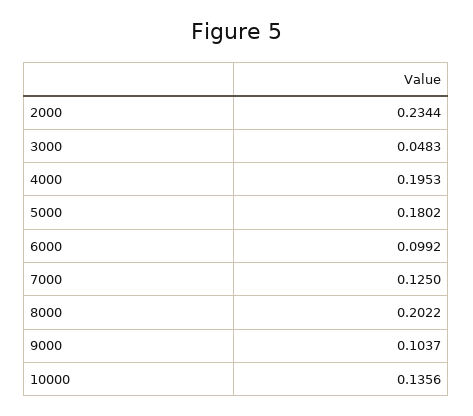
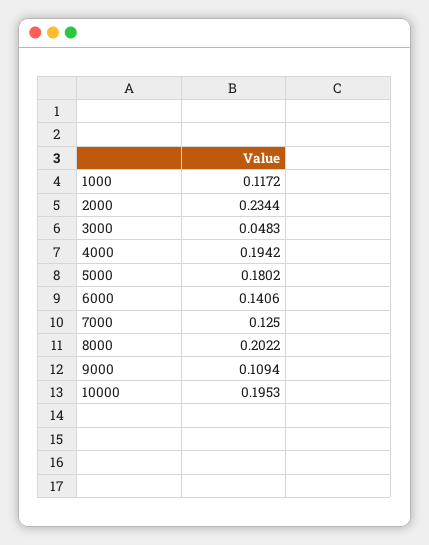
  {
    "2000": 0.2344,
    "3000": 0.0483,
-   "4000": 0.1953,
+   "4000": 0.1942,
    "5000": 0.1802,
-   "6000": 0.0992,
+   "6000": 0.1406,
    "7000": 0.125,
    "8000": 0.2022,
-   "9000": 0.1037,
+   "9000": 0.1094,
-   "10000": 0.1356
+   "10000": 0.1953,
+   "1000": 0.1172
  }

